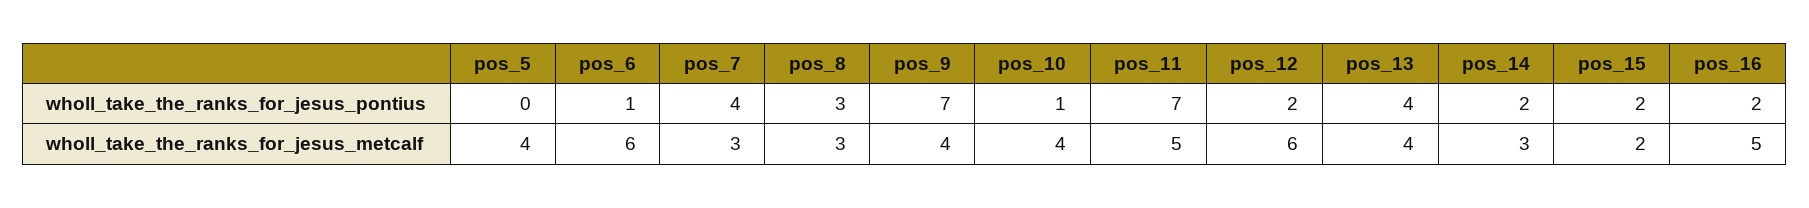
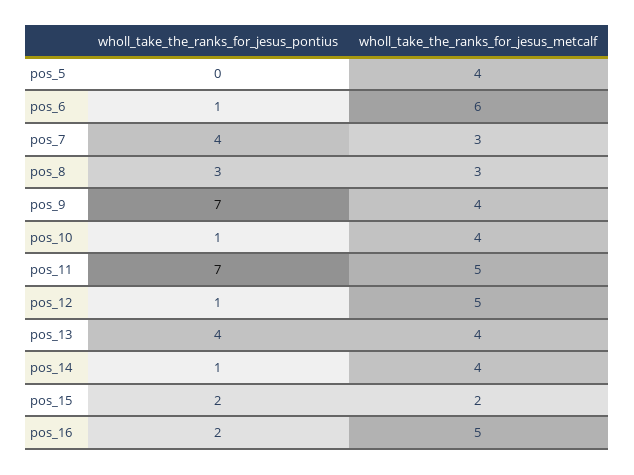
  {
    "pos_5": {
      "wholl_take_the_ranks_for_jesus_pontius": 0,
      "wholl_take_the_ranks_for_jesus_metcalf": 4
    },
    "pos_6": {
      "wholl_take_the_ranks_for_jesus_pontius": 1,
      "wholl_take_the_ranks_for_jesus_metcalf": 6
    },
    "pos_7": {
      "wholl_take_the_ranks_for_jesus_pontius": 4,
      "wholl_take_the_ranks_for_jesus_metcalf": 3
    },
    "pos_8": {
      "wholl_take_the_ranks_for_jesus_pontius": 3,
      "wholl_take_the_ranks_for_jesus_metcalf": 3
    },
    "pos_9": {
      "wholl_take_the_ranks_for_jesus_pontius": 7,
      "wholl_take_the_ranks_for_jesus_metcalf": 4
    },
    "pos_10": {
      "wholl_take_the_ranks_for_jesus_pontius": 1,
      "wholl_take_the_ranks_for_jesus_metcalf": 4
    },
    "pos_11": {
      "wholl_take_the_ranks_for_jesus_pontius": 7,
      "wholl_take_the_ranks_for_jesus_metcalf": 5
    },
    "pos_12": {
-     "wholl_take_the_ranks_for_jesus_pontius": 2,
+     "wholl_take_the_ranks_for_jesus_pontius": 1,
-     "wholl_take_the_ranks_for_jesus_metcalf": 6
+     "wholl_take_the_ranks_for_jesus_metcalf": 5
    },
    "pos_13": {
      "wholl_take_the_ranks_for_jesus_pontius": 4,
      "wholl_take_the_ranks_for_jesus_metcalf": 4
    },
    "pos_14": {
-     "wholl_take_the_ranks_for_jesus_pontius": 2,
+     "wholl_take_the_ranks_for_jesus_pontius": 1,
-     "wholl_take_the_ranks_for_jesus_metcalf": 3
+     "wholl_take_the_ranks_for_jesus_metcalf": 4
    },
    "pos_15": {
      "wholl_take_the_ranks_for_jesus_pontius": 2,
      "wholl_take_the_ranks_for_jesus_metcalf": 2
    },
    "pos_16": {
      "wholl_take_the_ranks_for_jesus_pontius": 2,
      "wholl_take_the_ranks_for_jesus_metcalf": 5
    }
  }

